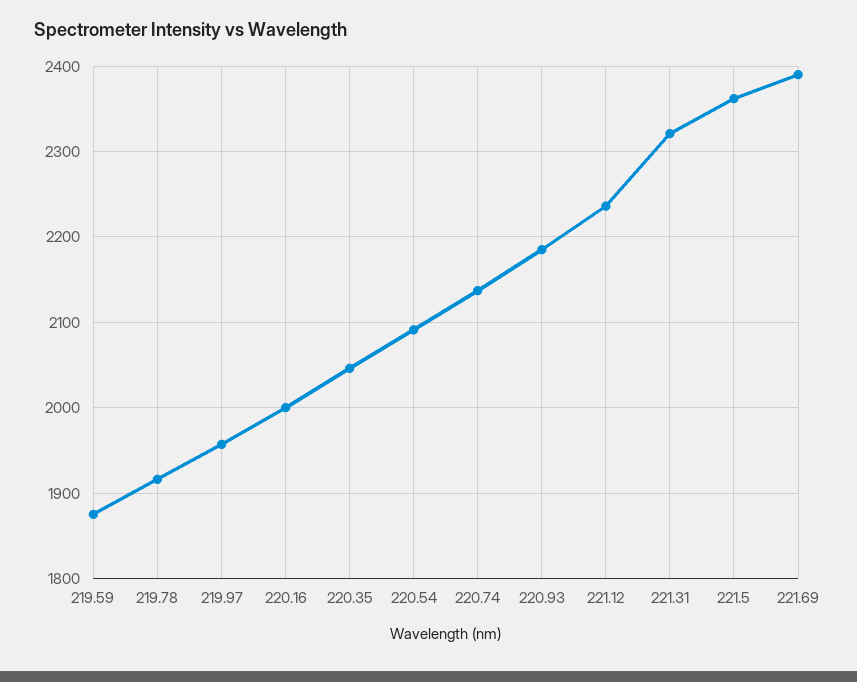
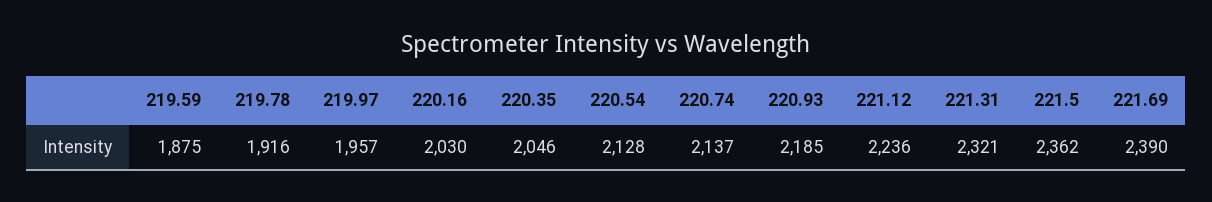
  {
    "219.59": 1875,
    "219.78": 1916,
    "219.97": 1957,
-   "220.16": 2000,
+   "220.16": 2030,
    "220.35": 2046,
-   "220.54": 2090,
+   "220.54": 2128,
    "220.74": 2137,
    "220.93": 2185,
    "221.12": 2236,
    "221.31": 2321,
    "221.5": 2362,
    "221.69": 2390
  }

